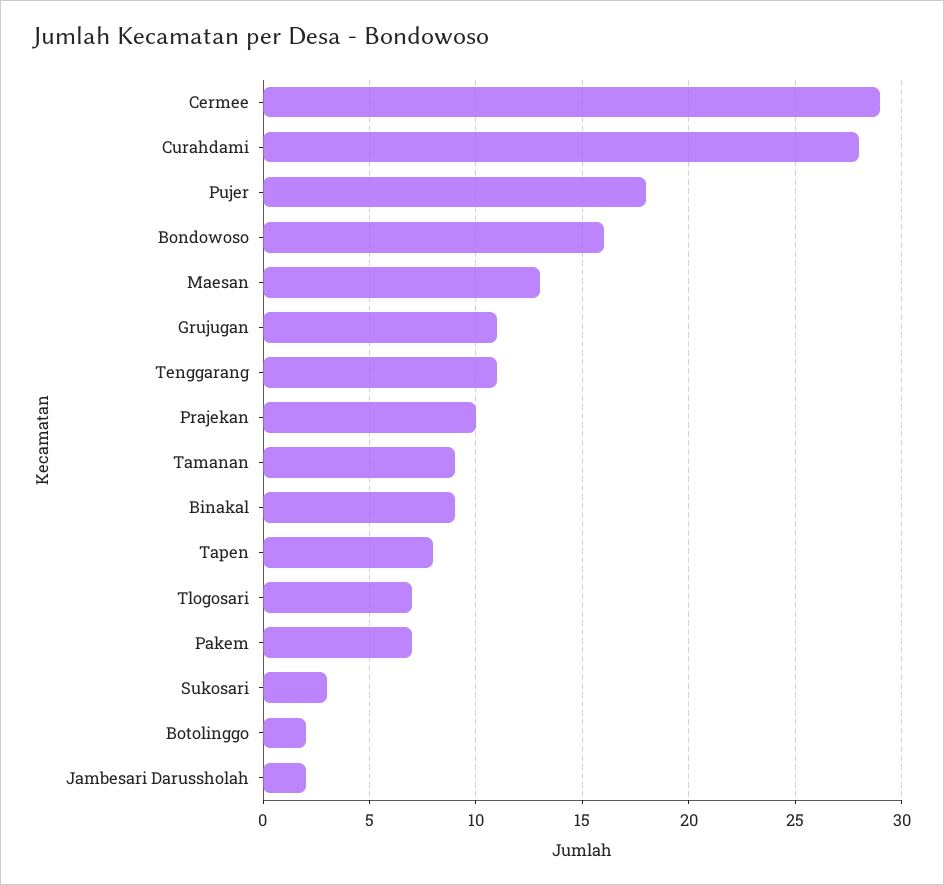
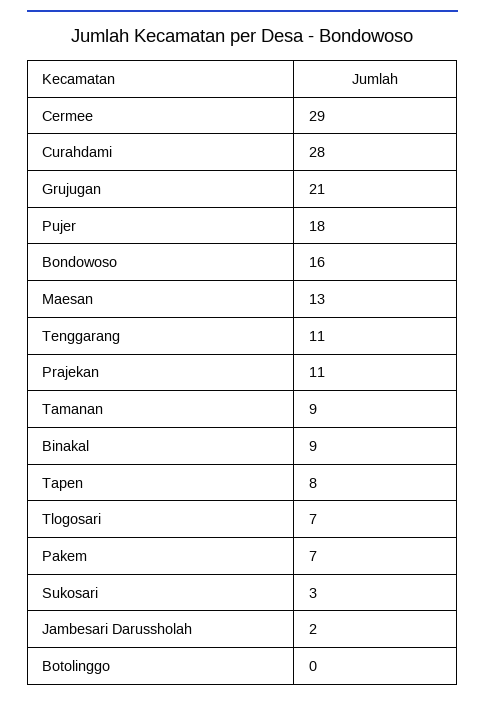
  {
    "Cermee": 29,
    "Curahdami": 28,
    "Pujer": 18,
    "Bondowoso": 16,
    "Maesan": 13,
-   "Grujugan": 11,
+   "Grujugan": 21,
    "Tenggarang": 11,
-   "Prajekan": 10,
+   "Prajekan": 11,
    "Tamanan": 9,
    "Binakal": 9,
    "Tapen": 8,
    "Tlogosari": 7,
    "Pakem": 7,
    "Sukosari": 3,
-   "Botolinggo": 2,
+   "Botolinggo": 0,
    "Jambesari Darussholah": 2
  }

